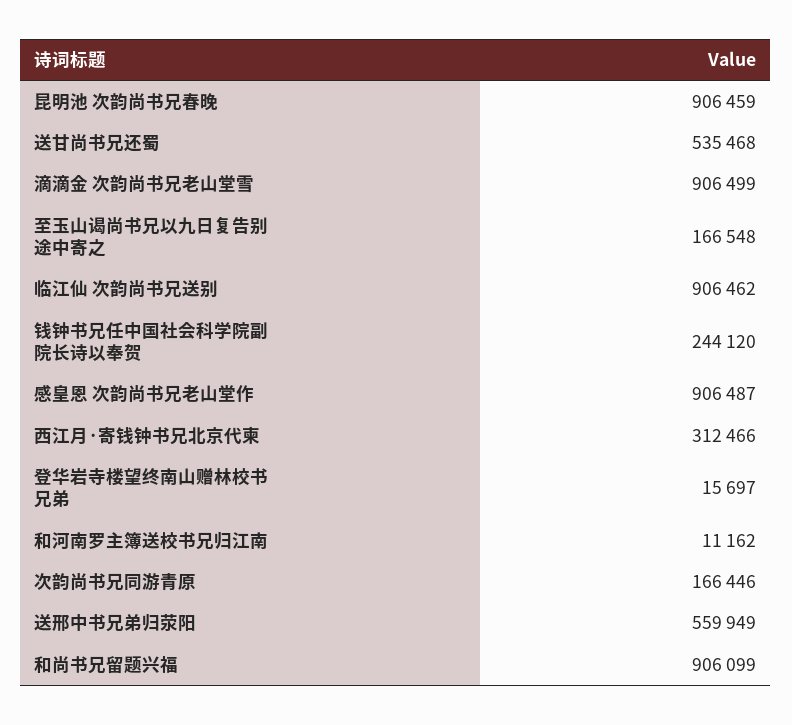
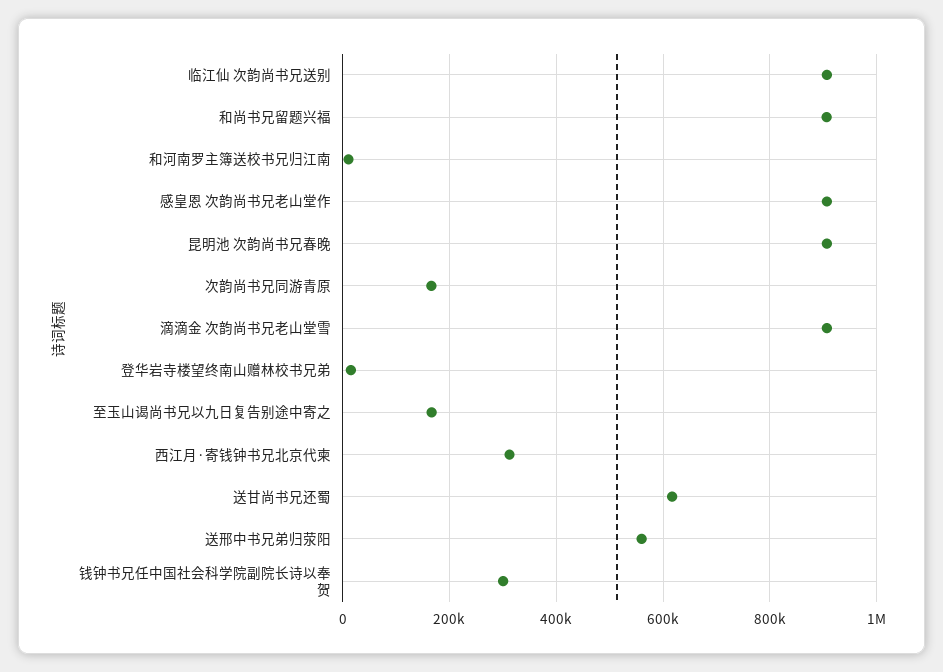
  {
    "昆明池 次韵尚书兄春晚": 906459,
-   "送甘尚书兄还蜀": 535468,
+   "送甘尚书兄还蜀": 620000,
    "滴滴金 次韵尚书兄老山堂雪": 906499,
    "至玉山谒尚书兄以九日复告别途中寄之": 166548,
    "临江仙 次韵尚书兄送别": 906462,
-   "钱钟书兄任中国社会科学院副院长诗以奉贺": 244120,
+   "钱钟书兄任中国社会科学院副院长诗以奉贺": 300000,
    "感皇恩 次韵尚书兄老山堂作": 906487,
    "西江月·寄钱钟书兄北京代柬": 312466,
    "登华岩寺楼望终南山赠林校书兄弟": 15697,
    "和河南罗主簿送校书兄归江南": 11162,
    "次韵尚书兄同游青原": 166446,
    "送邢中书兄弟归荥阳": 559949,
    "和尚书兄留题兴福": 906099
  }

